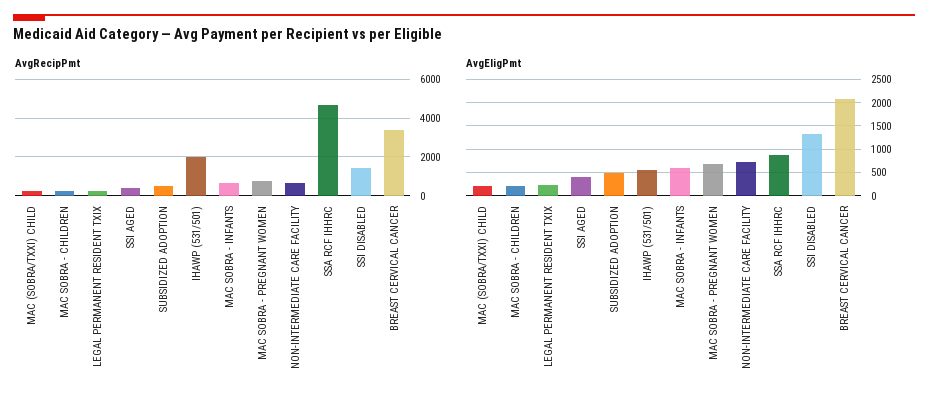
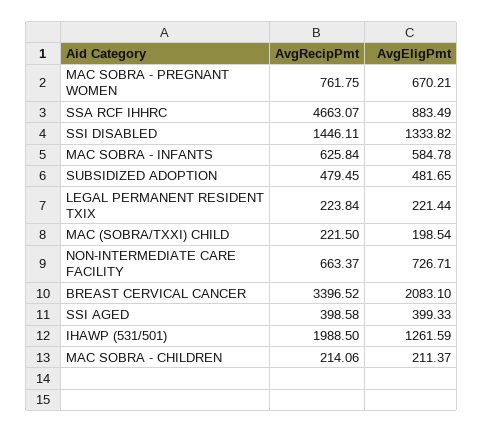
  {
    "AvgRecipPmt": {
      "MAC (SOBRA/TXXI) CHILD": 221.5,
      "MAC SOBRA - CHILDREN": 214.06,
      "LEGAL PERMANENT RESIDENT TXIX": 223.84,
      "SSI AGED": 398.58,
      "SUBSIDIZED ADOPTION": 479.45,
      "IHAWP (531/501)": 1988.5,
      "MAC SOBRA - INFANTS": 625.84,
      "MAC SOBRA - PREGNANT WOMEN": 761.75,
      "NON-INTERMEDIATE CARE FACILITY": 663.37,
      "SSA RCF IHHRC": 4663.07,
      "SSI DISABLED": 1446.11,
      "BREAST CERVICAL CANCER": 3396.52
    },
    "AvgEligPmt": {
      "MAC (SOBRA/TXXI) CHILD": 198.54,
      "MAC SOBRA - CHILDREN": 211.37,
      "LEGAL PERMANENT RESIDENT TXIX": 221.44,
      "SSI AGED": 399.33,
      "SUBSIDIZED ADOPTION": 481.65,
-     "IHAWP (531/501)": 500,
+     "IHAWP (531/501)": 1261.59,
      "MAC SOBRA - INFANTS": 584.78,
      "MAC SOBRA - PREGNANT WOMEN": 670.21,
      "NON-INTERMEDIATE CARE FACILITY": 726.71,
      "SSA RCF IHHRC": 883.49,
      "SSI DISABLED": 1333.82,
      "BREAST CERVICAL CANCER": 2083.1
    }
  }

